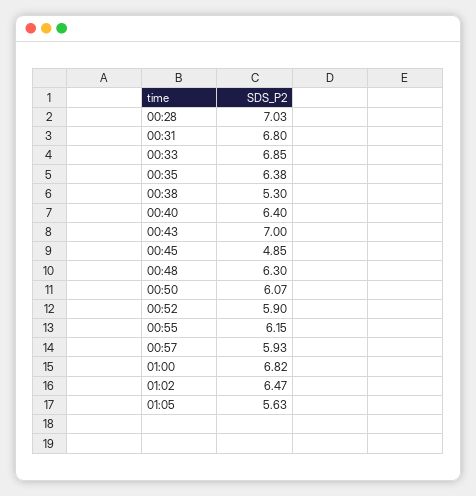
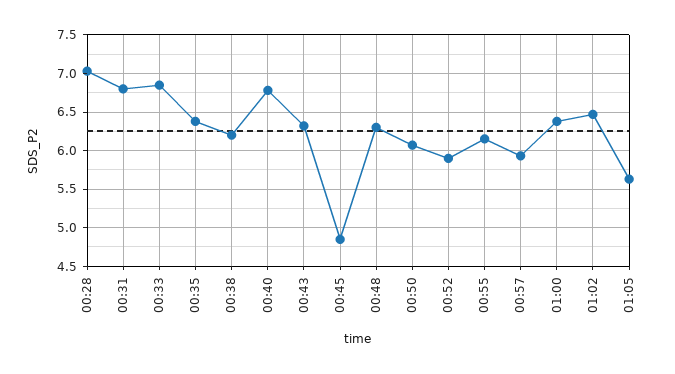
  {
    "00:28": 7.03,
    "00:31": 6.8,
    "00:33": 6.85,
    "00:35": 6.38,
-   "00:38": 5.3,
+   "00:38": 6.2,
-   "00:40": 6.4,
+   "00:40": 6.8,
-   "00:43": 7,
+   "00:43": 6.3,
    "00:45": 4.85,
    "00:48": 6.3,
    "00:50": 6.07,
    "00:52": 5.9,
    "00:55": 6.15,
    "00:57": 5.93,
-   "01:00": 6.82,
+   "01:00": 6.4,
    "01:02": 6.47,
    "01:05": 5.63
  }

